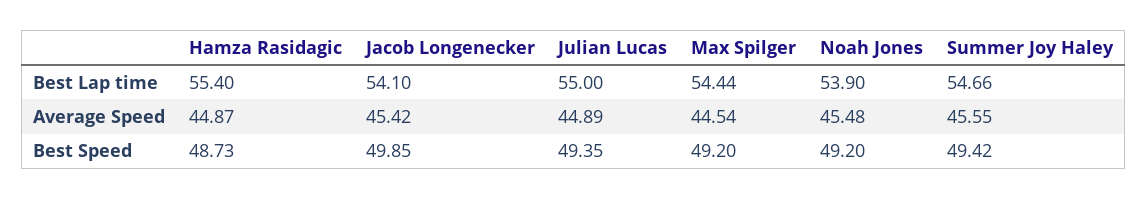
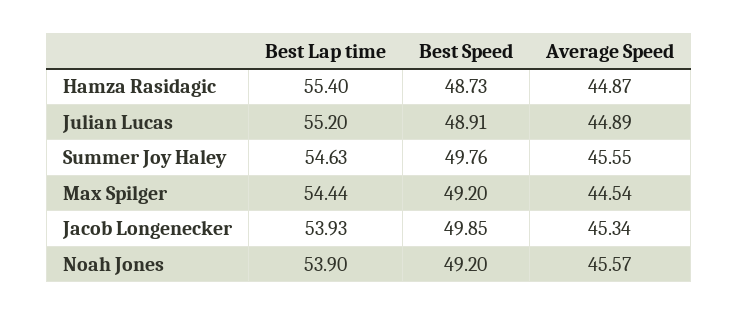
  {
    "Hamza Rasidagic": {
      "Best Lap time": 55.4,
      "Average Speed": 44.87,
      "Best Speed": 48.73
    },
    "Jacob Longenecker": {
-     "Best Lap time": 54.1,
+     "Best Lap time": 53.93,
-     "Average Speed": 45.42,
+     "Average Speed": 45.34,
      "Best Speed": 49.85
    },
    "Julian Lucas": {
-     "Best Lap time": 55,
+     "Best Lap time": 55.2,
      "Average Speed": 44.89,
-     "Best Speed": 49.35
+     "Best Speed": 48.91
    },
    "Max Spilger": {
      "Best Lap time": 54.44,
      "Average Speed": 44.54,
      "Best Speed": 49.2
    },
    "Noah Jones": {
      "Best Lap time": 53.9,
-     "Average Speed": 45.48,
+     "Average Speed": 45.57,
      "Best Speed": 49.2
    },
    "Summer Joy Haley": {
-     "Best Lap time": 54.66,
+     "Best Lap time": 54.63,
      "Average Speed": 45.55,
-     "Best Speed": 49.42
+     "Best Speed": 49.76
    }
  }

